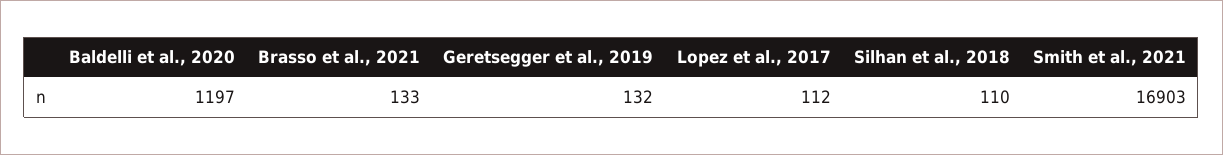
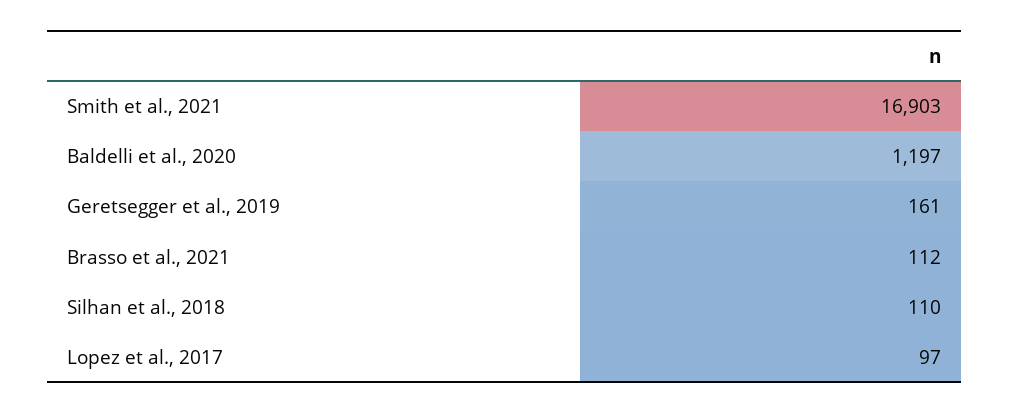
  {
    "Baldelli et al., 2020": 1197,
-   "Brasso et al., 2021": 133,
+   "Brasso et al., 2021": 112,
-   "Geretsegger et al., 2019": 132,
+   "Geretsegger et al., 2019": 161,
-   "Lopez et al., 2017": 112,
+   "Lopez et al., 2017": 97,
    "Silhan et al., 2018": 110,
    "Smith et al., 2021": 16903
  }

